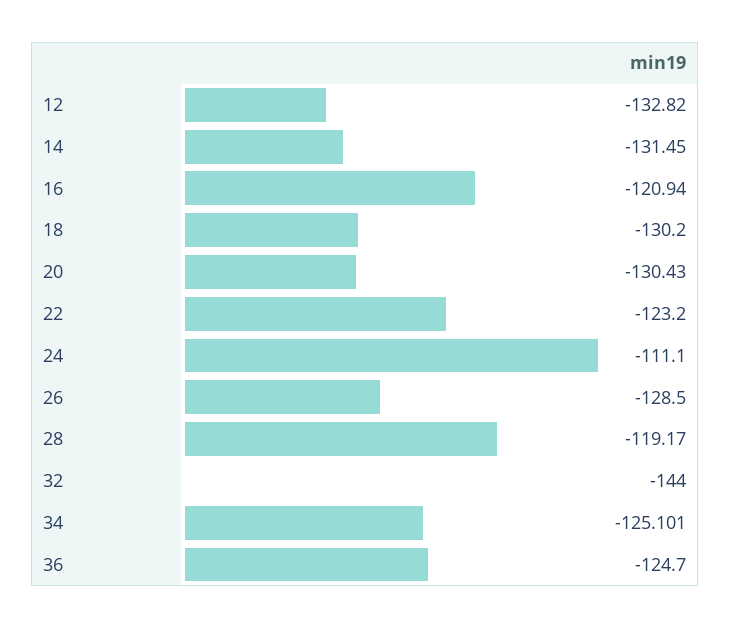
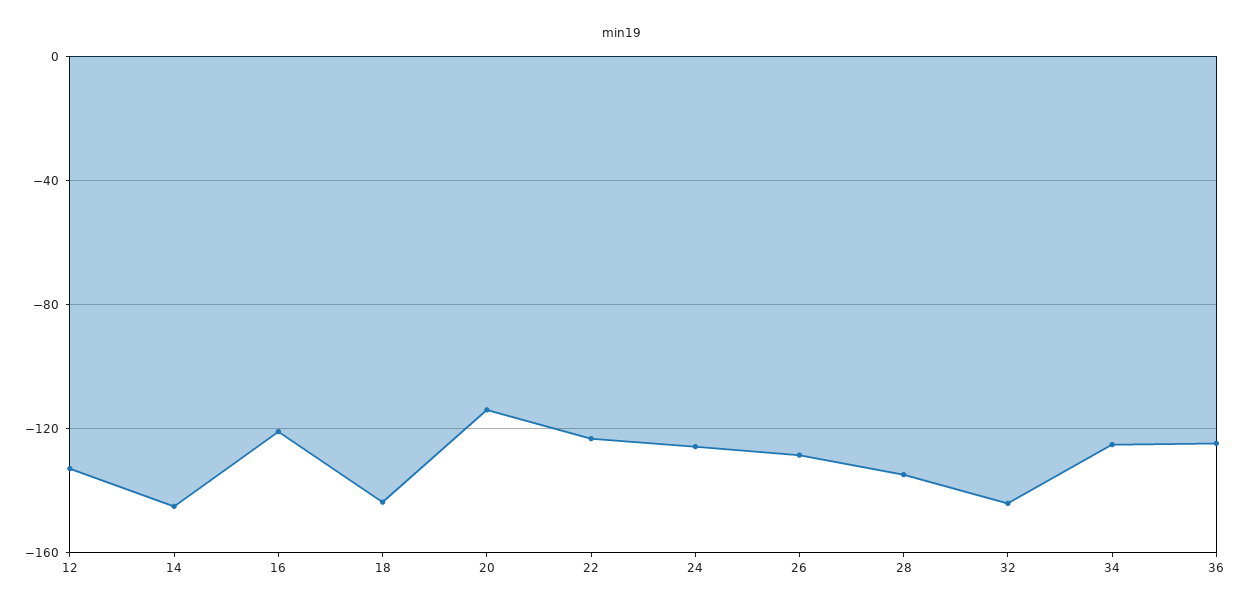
  {
    "12": -132.82,
-   "14": -131.45,
+   "14": -145,
    "16": -120.94,
-   "18": -130.2,
+   "18": -145,
-   "20": -130.43,
+   "20": -115,
    "22": -123.2,
-   "24": -111.1,
+   "24": -125,
    "26": -128.5,
-   "28": -119.17,
+   "28": -135,
    "32": -144,
    "34": -125.101,
    "36": -124.7
  }

